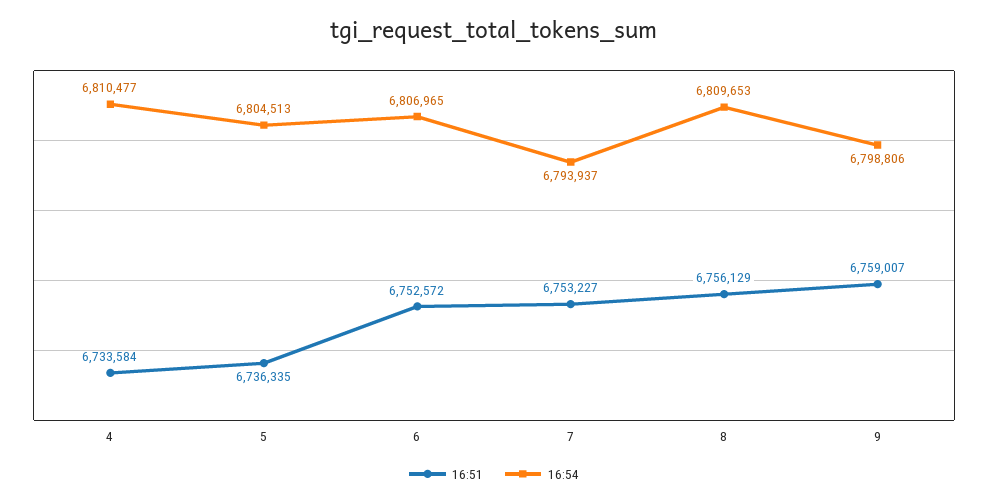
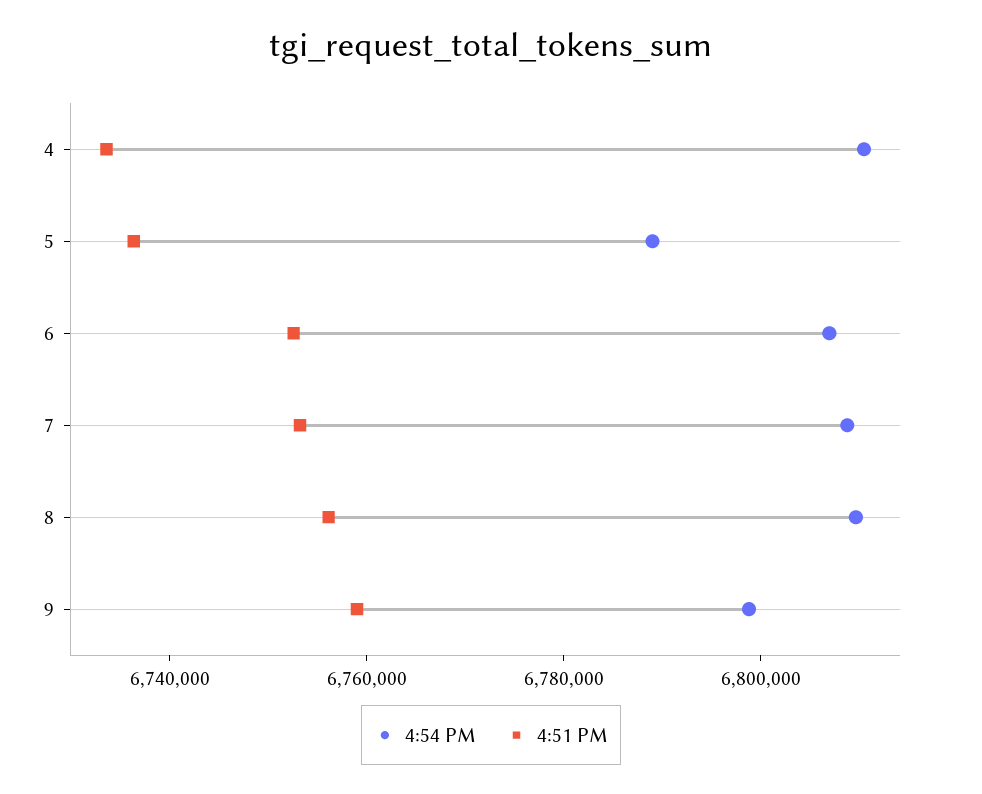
  {
    "16:51": {
      "4": 6733584,
      "5": 6736335,
      "6": 6752572,
      "7": 6753227,
      "8": 6756129,
      "9": 6759007
    },
    "16:54": {
      "4": 6810477,
-     "5": 6804513,
+     "5": 6790000,
      "6": 6806965,
-     "7": 6793937,
+     "7": 6810000,
      "8": 6809653,
      "9": 6798806
    }
  }

